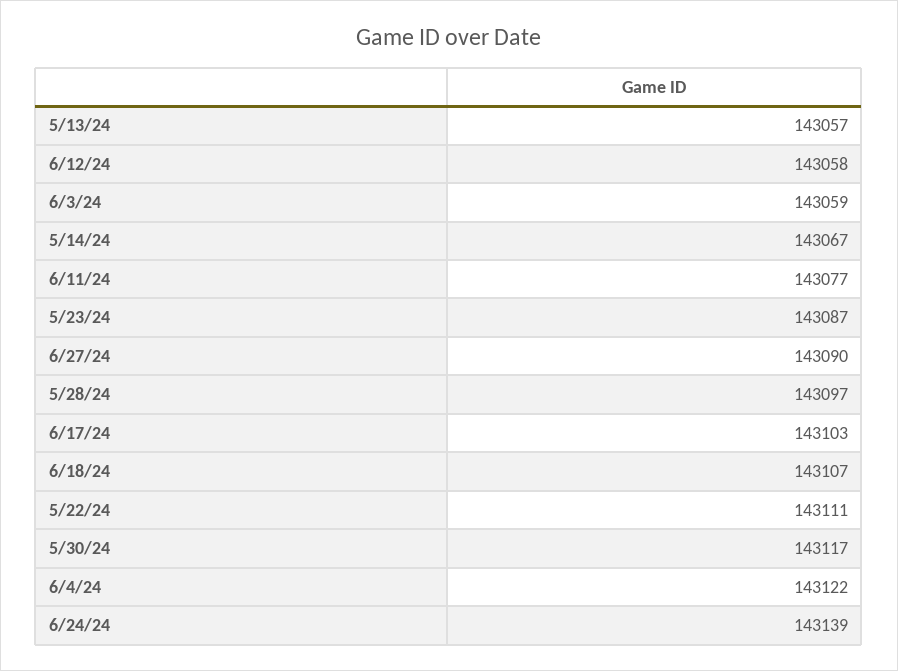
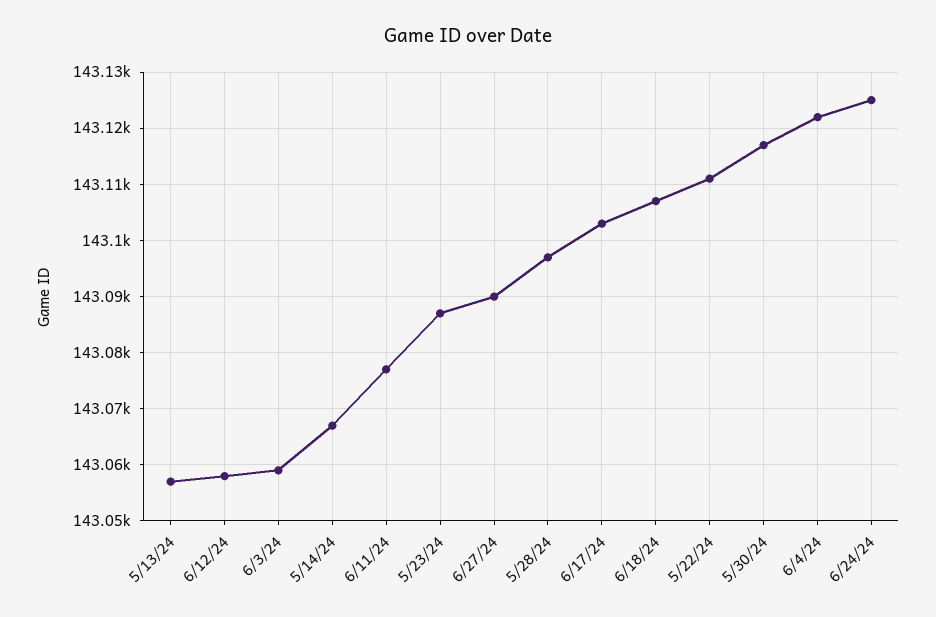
  {
    "5/13/24": 143057,
    "6/12/24": 143058,
    "6/3/24": 143059,
    "5/14/24": 143067,
    "6/11/24": 143077,
    "5/23/24": 143087,
    "6/27/24": 143090,
    "5/28/24": 143097,
    "6/17/24": 143103,
    "6/18/24": 143107,
    "5/22/24": 143111,
    "5/30/24": 143117,
    "6/4/24": 143122,
-   "6/24/24": 143139
+   "6/24/24": 143125
  }

